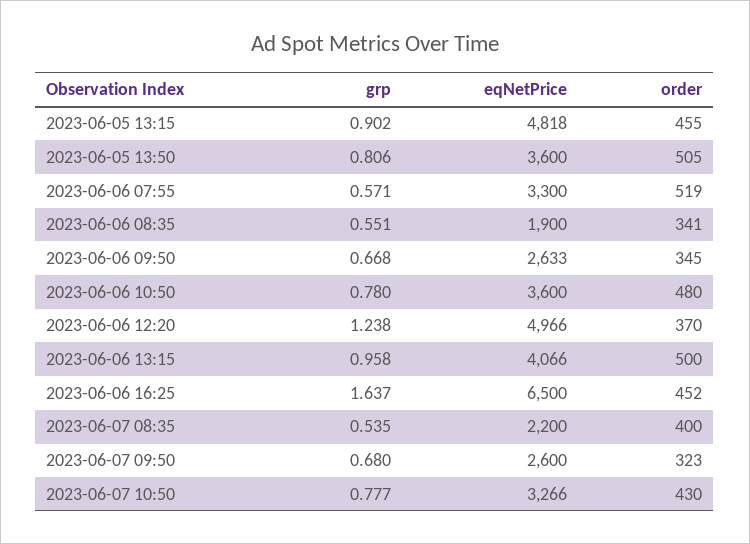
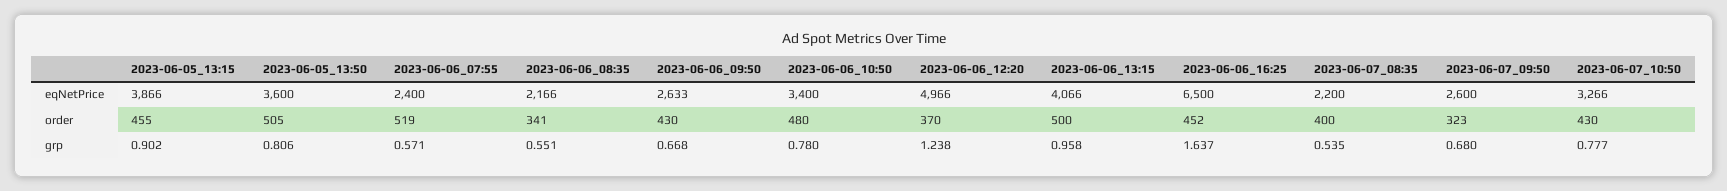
  {
    "grp": {
      "2023-06-05 13:15": 0.902,
      "2023-06-05 13:50": 0.806,
      "2023-06-06 07:55": 0.571,
      "2023-06-06 08:35": 0.551,
      "2023-06-06 09:50": 0.668,
      "2023-06-06 10:50": 0.78,
      "2023-06-06 12:20": 1.238,
      "2023-06-06 13:15": 0.958,
      "2023-06-06 16:25": 1.637,
      "2023-06-07 08:35": 0.535,
      "2023-06-07 09:50": 0.68,
      "2023-06-07 10:50": 0.777
    },
    "eqNetPrice": {
-     "2023-06-05 13:15": 4818,
+     "2023-06-05 13:15": 3866,
      "2023-06-05 13:50": 3600,
-     "2023-06-06 07:55": 3300,
+     "2023-06-06 07:55": 2400,
-     "2023-06-06 08:35": 1900,
+     "2023-06-06 08:35": 2166,
      "2023-06-06 09:50": 2633,
-     "2023-06-06 10:50": 3600,
+     "2023-06-06 10:50": 3400,
      "2023-06-06 12:20": 4966,
      "2023-06-06 13:15": 4066,
      "2023-06-06 16:25": 6500,
      "2023-06-07 08:35": 2200,
      "2023-06-07 09:50": 2600,
      "2023-06-07 10:50": 3266
    },
    "order": {
      "2023-06-05 13:15": 455,
      "2023-06-05 13:50": 505,
      "2023-06-06 07:55": 519,
      "2023-06-06 08:35": 341,
-     "2023-06-06 09:50": 345,
+     "2023-06-06 09:50": 430,
      "2023-06-06 10:50": 480,
      "2023-06-06 12:20": 370,
      "2023-06-06 13:15": 500,
      "2023-06-06 16:25": 452,
      "2023-06-07 08:35": 400,
      "2023-06-07 09:50": 323,
      "2023-06-07 10:50": 430
    }
  }

